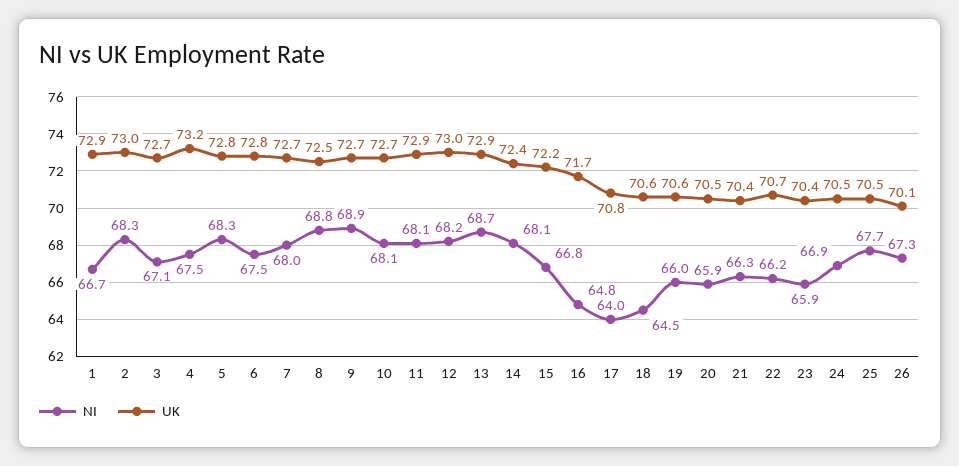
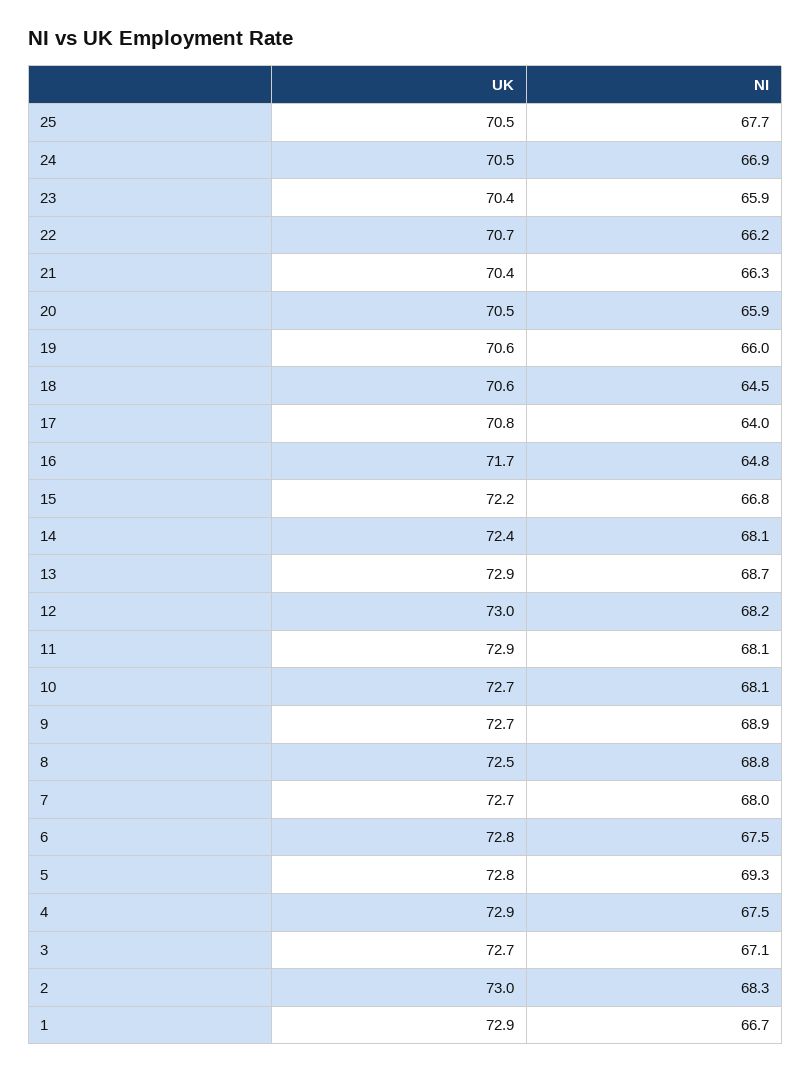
  {
    "NI": {
      "1": 66.7,
      "2": 68.3,
      "3": 67.1,
      "4": 67.5,
-     "5": 68.3,
+     "5": 69.3,
      "6": 67.5,
      "7": 68,
      "8": 68.8,
      "9": 68.9,
      "10": 68.1,
      "11": 68.1,
      "12": 68.2,
      "13": 68.7,
      "14": 68.1,
      "15": 66.8,
      "16": 64.8,
      "17": 64,
      "18": 64.5,
      "19": 66,
      "20": 65.9,
      "21": 66.3,
      "22": 66.2,
      "23": 65.9,
      "24": 66.9,
-     "25": 67.7,
+     "25": 67.7
-     "26": 67.3
    },
    "UK": {
      "1": 72.9,
      "2": 73,
      "3": 72.7,
-     "4": 73.2,
+     "4": 72.9,
      "5": 72.8,
      "6": 72.8,
      "7": 72.7,
      "8": 72.5,
      "9": 72.7,
      "10": 72.7,
      "11": 72.9,
      "12": 73,
      "13": 72.9,
      "14": 72.4,
      "15": 72.2,
      "16": 71.7,
      "17": 70.8,
      "18": 70.6,
      "19": 70.6,
      "20": 70.5,
      "21": 70.4,
      "22": 70.7,
      "23": 70.4,
      "24": 70.5,
-     "25": 70.5,
+     "25": 70.5
-     "26": 70.1
    }
  }

